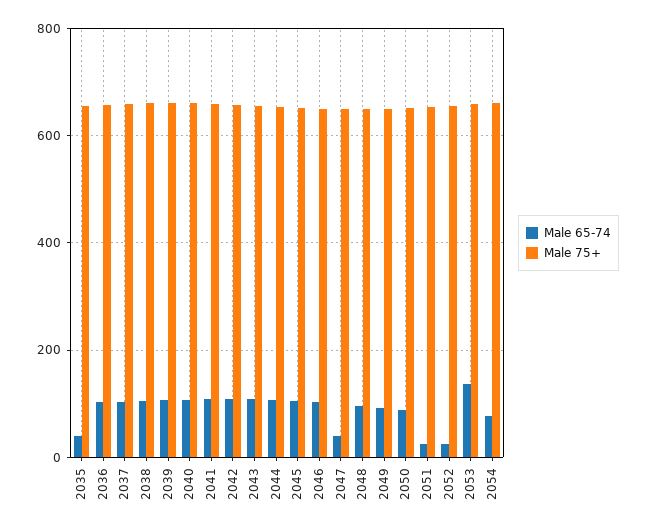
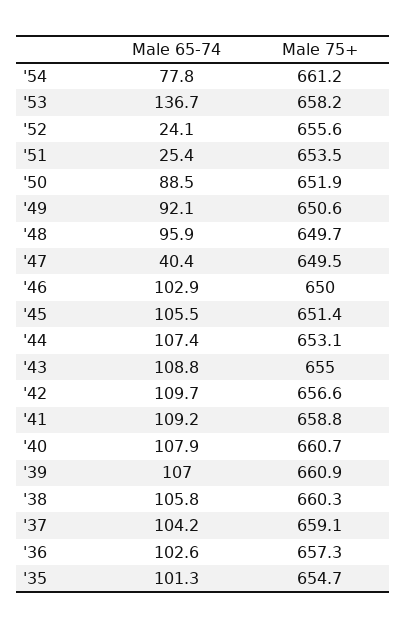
  {
    "Male 65-74": {
-     "2035": 40,
+     "2035": 101.3,
      "2036": 102.6,
      "2037": 104.2,
      "2038": 105.8,
      "2039": 107,
      "2040": 107.9,
      "2041": 109.2,
      "2042": 109.7,
      "2043": 108.8,
      "2044": 107.4,
      "2045": 105.5,
      "2046": 102.9,
      "2047": 40.4,
      "2048": 95.9,
      "2049": 92.1,
      "2050": 88.5,
      "2051": 25.4,
      "2052": 24.1,
      "2053": 136.7,
      "2054": 77.8
    },
    "Male 75+": {
      "2035": 654.7,
      "2036": 657.3,
      "2037": 659.1,
      "2038": 660.3,
      "2039": 660.9,
      "2040": 660.7,
      "2041": 658.8,
      "2042": 656.6,
      "2043": 655,
      "2044": 653.1,
      "2045": 651.4,
      "2046": 650,
      "2047": 649.5,
      "2048": 649.7,
      "2049": 650.6,
      "2050": 651.9,
      "2051": 653.5,
      "2052": 655.6,
      "2053": 658.2,
      "2054": 661.2
    }
  }

